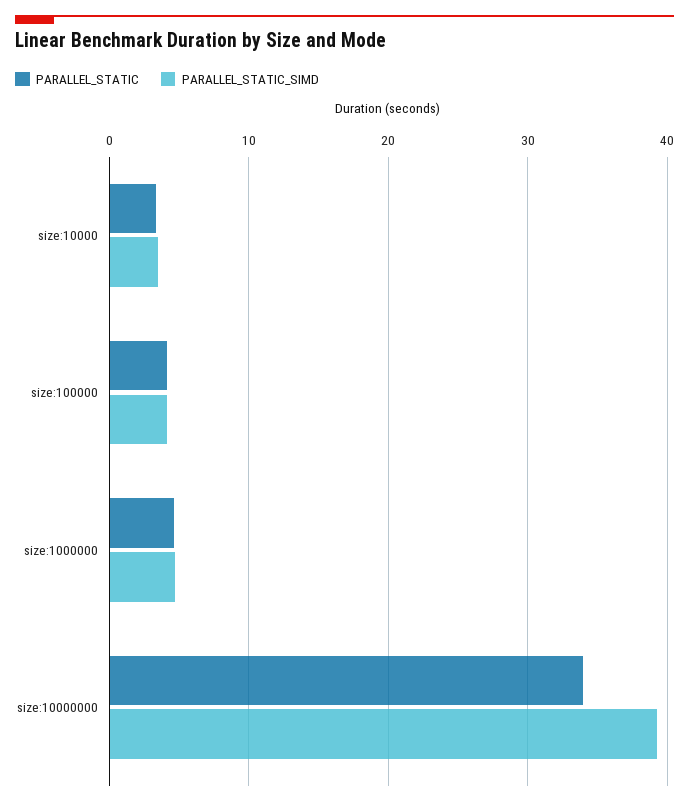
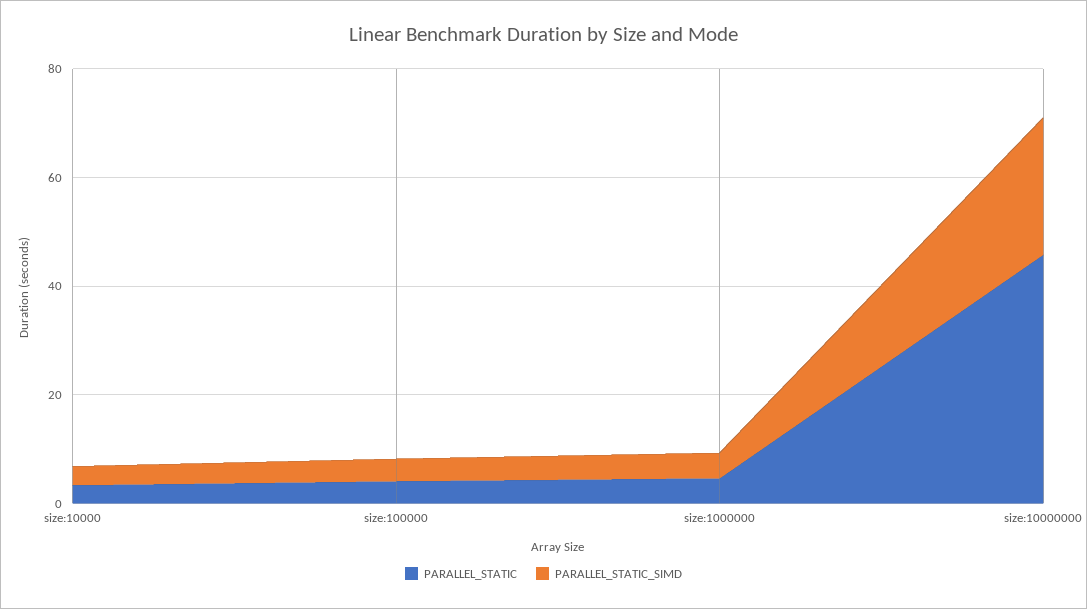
  {
    "PARALLEL_STATIC": {
      "size:10000": 3,
      "size:100000": 4,
      "size:1000000": 5,
-     "size:10000000": 34
+     "size:10000000": 45
    },
    "PARALLEL_STATIC_SIMD": {
      "size:10000": 4,
      "size:100000": 4,
      "size:1000000": 5,
-     "size:10000000": 39
+     "size:10000000": 25
    }
  }

